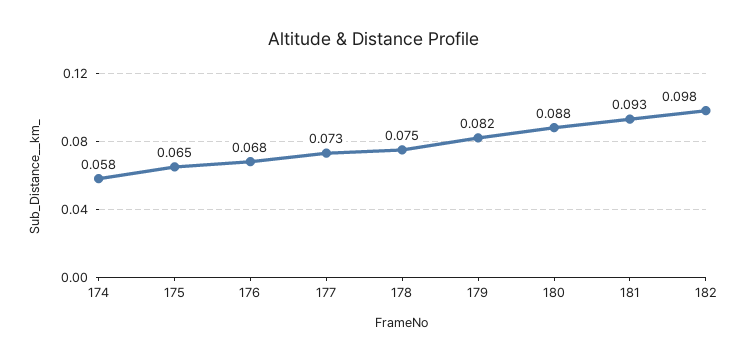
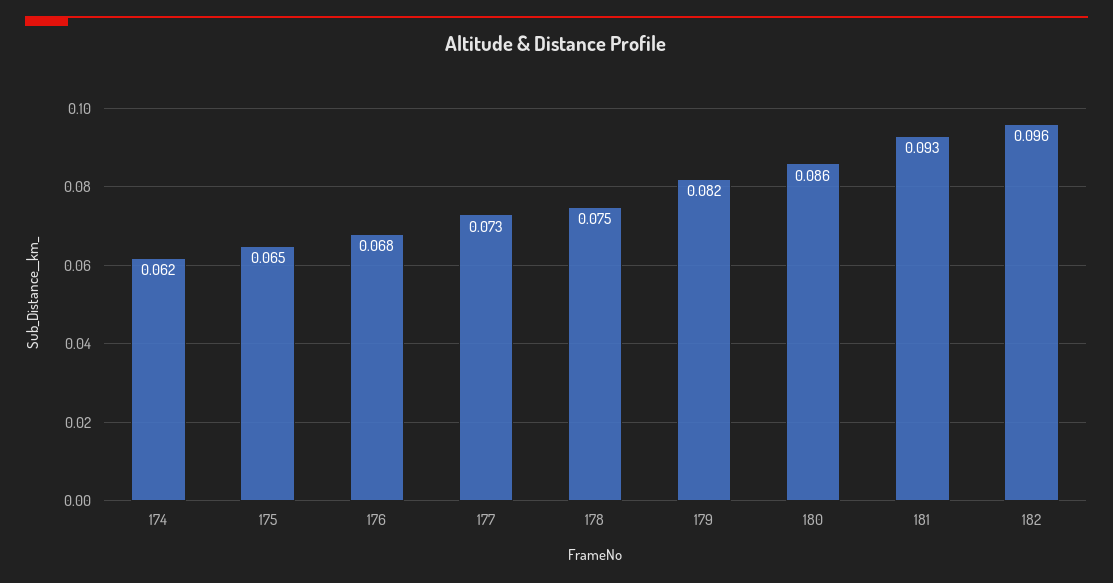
  {
-   "174": 0.058,
+   "174": 0.062,
    "175": 0.065,
    "176": 0.068,
    "177": 0.073,
    "178": 0.075,
    "179": 0.082,
-   "180": 0.088,
+   "180": 0.086,
    "181": 0.093,
-   "182": 0.098
+   "182": 0.096
  }

